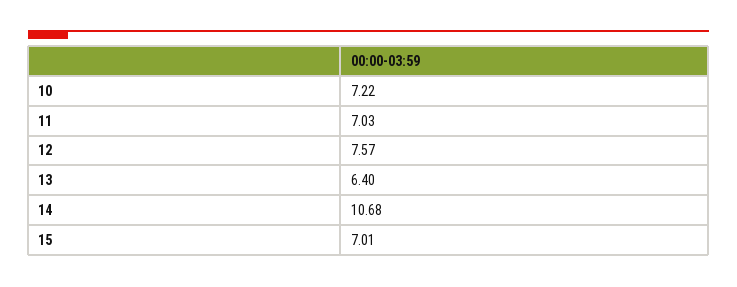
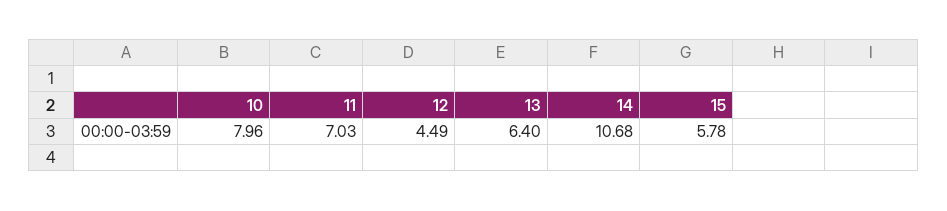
  {
-   "10": 7.22,
+   "10": 7.96,
    "11": 7.03,
-   "12": 7.57,
+   "12": 4.49,
    "13": 6.4,
    "14": 10.68,
-   "15": 7.01
+   "15": 5.78
  }

